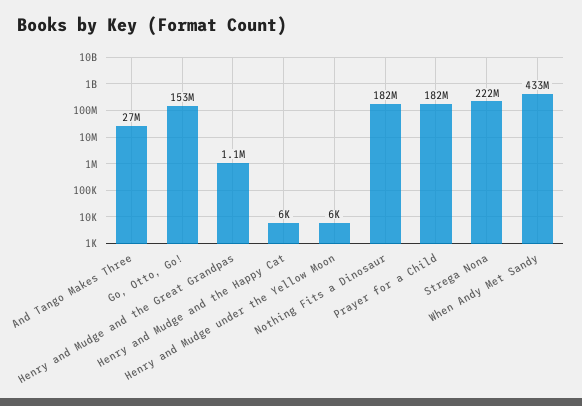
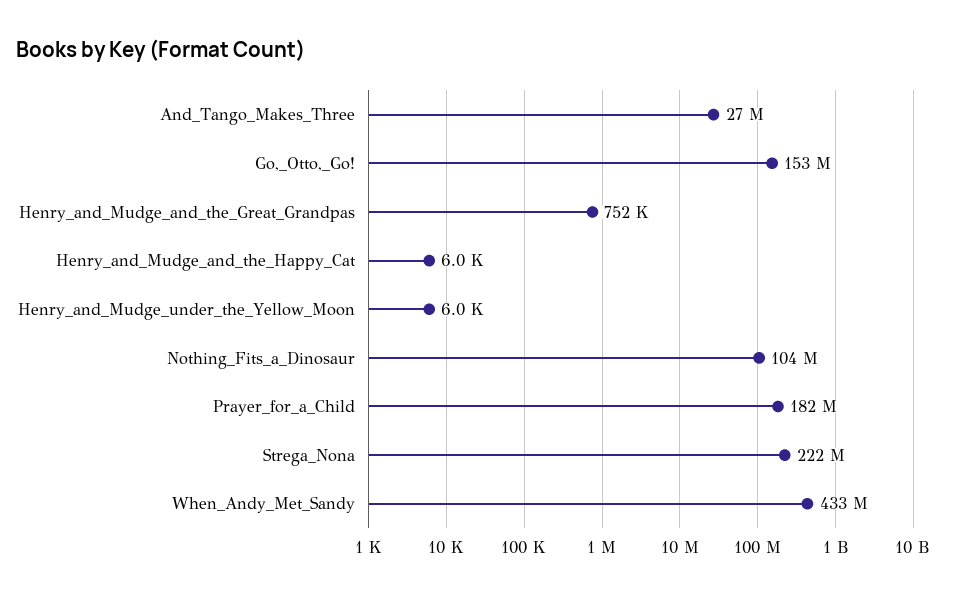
  {
    "And Tango Makes Three": 27000000,
    "Go, Otto, Go!": 153000000,
-   "Henry and Mudge and the Great Grandpas": 1100000,
+   "Henry and Mudge and the Great Grandpas": 752000,
    "Henry and Mudge and the Happy Cat": 6000,
    "Henry and Mudge under the Yellow Moon": 6000,
-   "Nothing Fits a Dinosaur": 182000000,
+   "Nothing Fits a Dinosaur": 104000000,
    "Prayer for a Child": 182000000,
    "Strega Nona": 222000000,
    "When Andy Met Sandy": 433000000
  }

